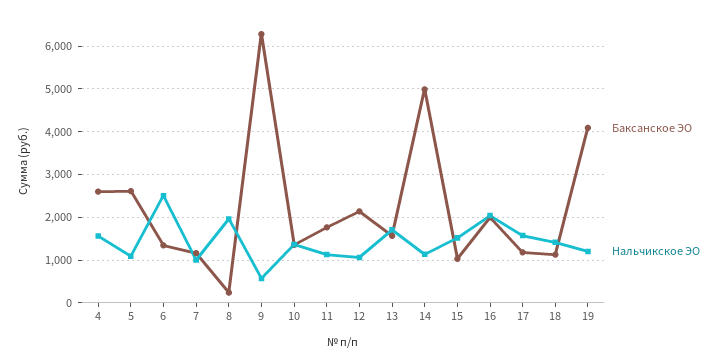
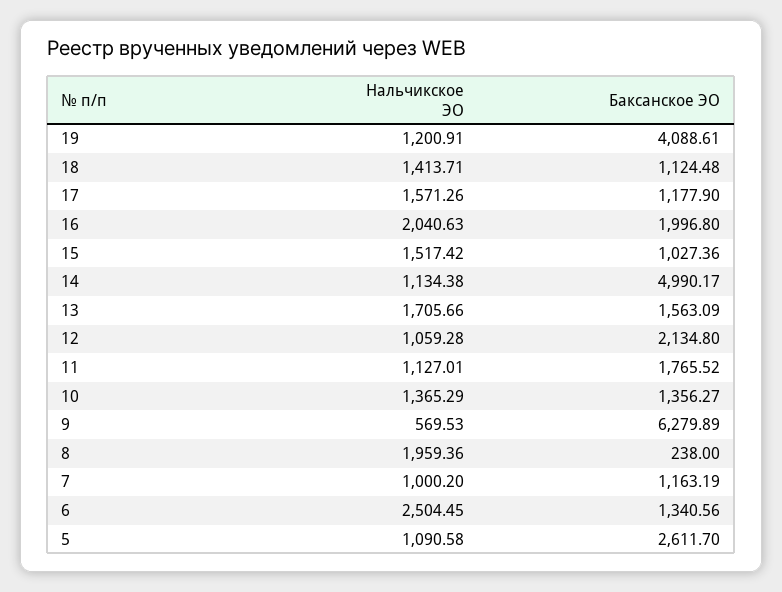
  {
    "Баксанское ЭО": {
-     "4": 2600,
      "5": 2611.7,
      "6": 1340.56,
      "7": 1163.19,
      "8": 238,
      "9": 6279.89,
      "10": 1356.27,
      "11": 1765.52,
      "12": 2134.8,
      "13": 1563.09,
      "14": 4990.17,
      "15": 1027.36,
      "16": 1996.8,
      "17": 1177.9,
      "18": 1124.48,
      "19": 4088.61
    },
    "Нальчикское ЭО": {
-     "4": 1600,
      "5": 1090.58,
      "6": 2504.45,
      "7": 1000.2,
      "8": 1959.36,
      "9": 569.53,
      "10": 1365.29,
      "11": 1127.01,
      "12": 1059.28,
      "13": 1705.66,
      "14": 1134.38,
      "15": 1517.42,
      "16": 2040.63,
      "17": 1571.26,
      "18": 1413.71,
      "19": 1200.91
    }
  }

